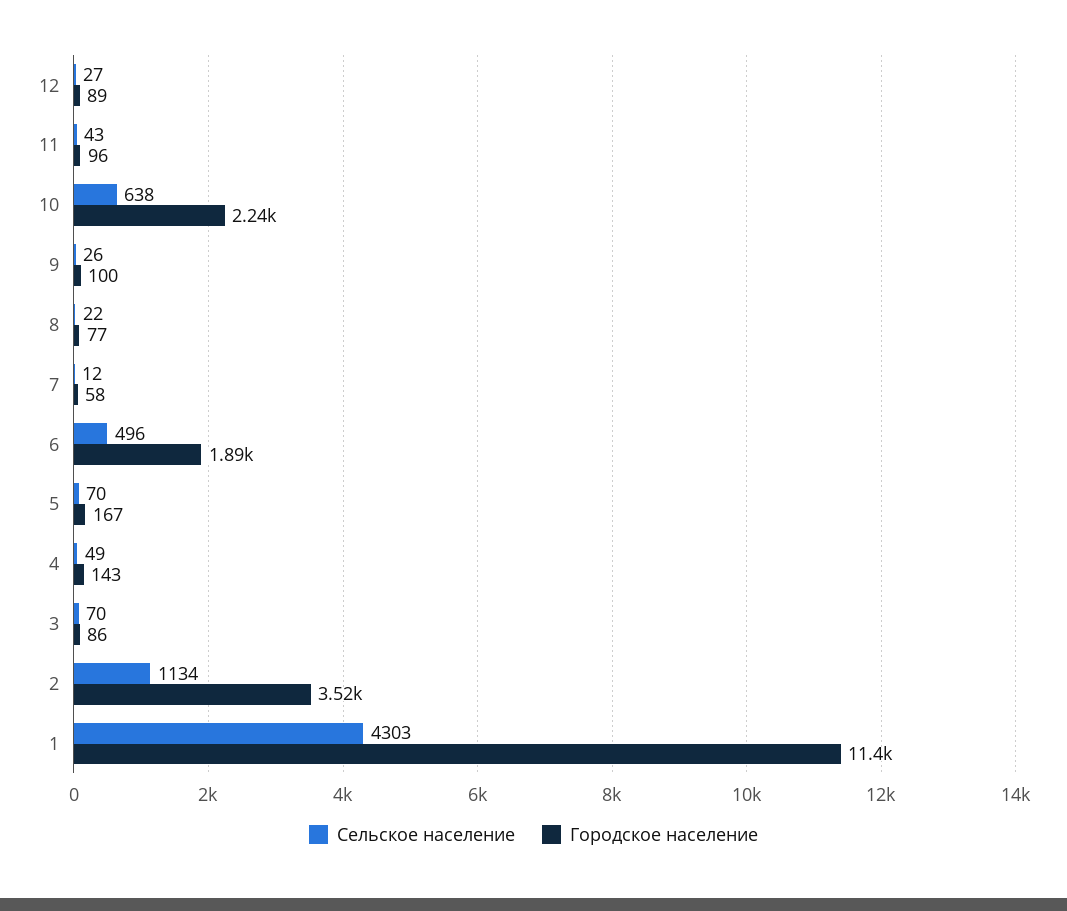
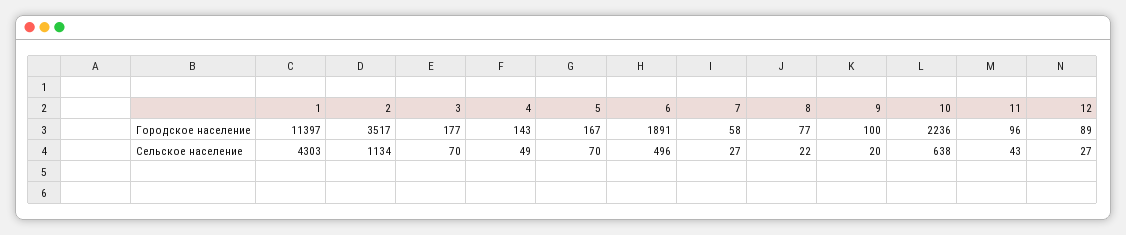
  {
    "Сельское население": {
      "12": 27,
      "11": 43,
      "10": 638,
-     "9": 26,
+     "9": 20,
      "8": 22,
-     "7": 12,
+     "7": 27,
      "6": 496,
      "5": 70,
      "4": 49,
      "3": 70,
      "2": 1134,
      "1": 4303
    },
    "Городское население": {
      "12": 89,
      "11": 96,
      "10": 2236,
      "9": 100,
      "8": 77,
      "7": 58,
      "6": 1891,
      "5": 167,
      "4": 143,
-     "3": 86,
+     "3": 177,
      "2": 3517,
      "1": 11397
    }
  }

